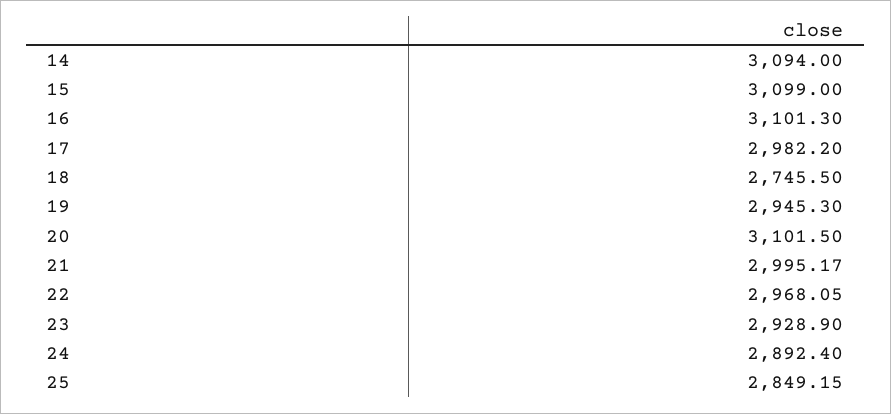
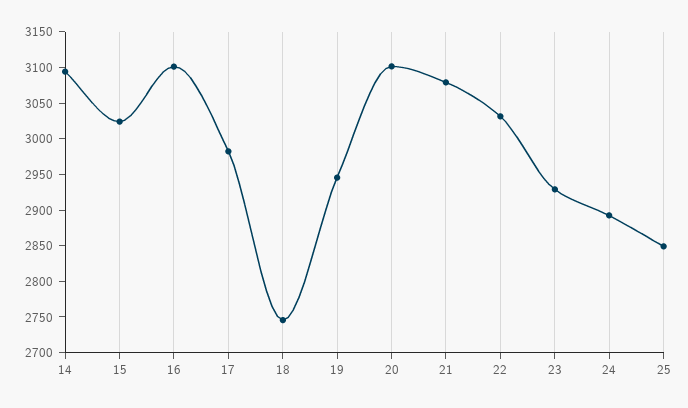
  {
    "14": 3094,
-   "15": 3099,
+   "15": 3025,
    "16": 3101.3,
    "17": 2982.2,
    "18": 2745.5,
    "19": 2945.3,
    "20": 3101.5,
-   "21": 2995.17,
+   "21": 3075,
-   "22": 2968.05,
+   "22": 3025,
    "23": 2928.9,
    "24": 2892.4,
    "25": 2849.15
  }

